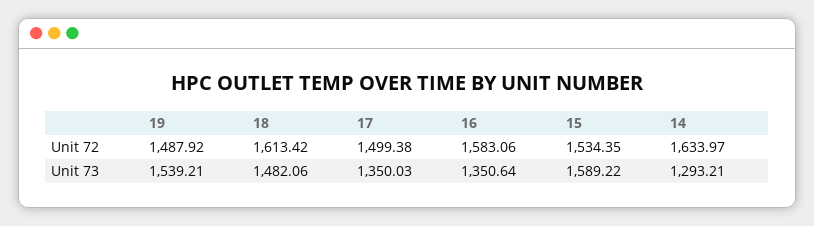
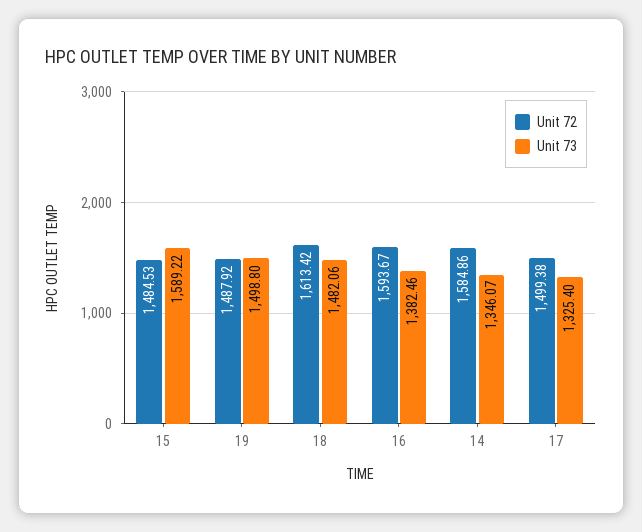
  {
    "Unit 72": {
      "19": 1487.92,
      "18": 1613.42,
      "17": 1499.38,
-     "16": 1583.06,
+     "16": 1593.67,
-     "15": 1534.35,
+     "15": 1484.53,
-     "14": 1633.97
+     "14": 1584.86
    },
    "Unit 73": {
-     "19": 1539.21,
+     "19": 1498.8,
      "18": 1482.06,
-     "17": 1350.03,
+     "17": 1325.4,
-     "16": 1350.64,
+     "16": 1382.46,
      "15": 1589.22,
-     "14": 1293.21
+     "14": 1346.07
    }
  }

